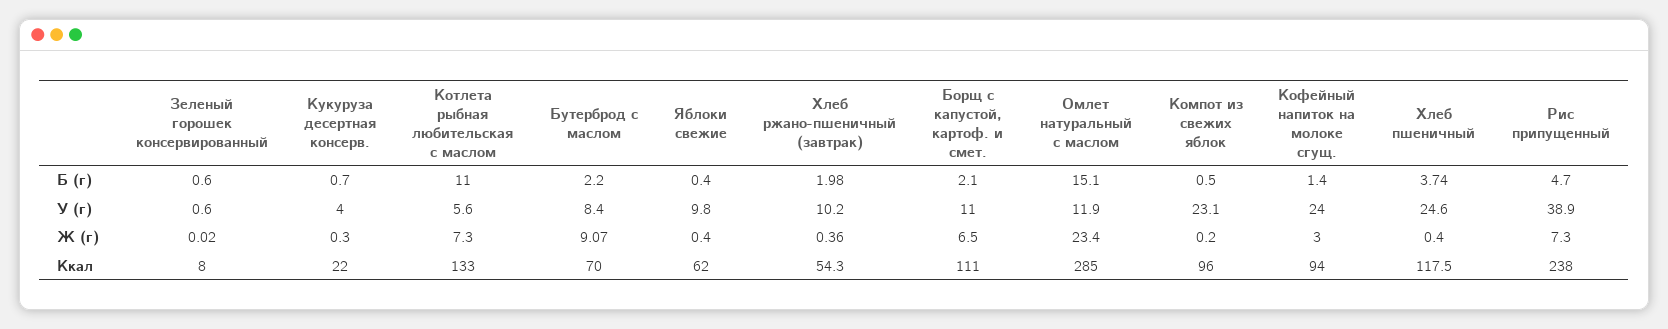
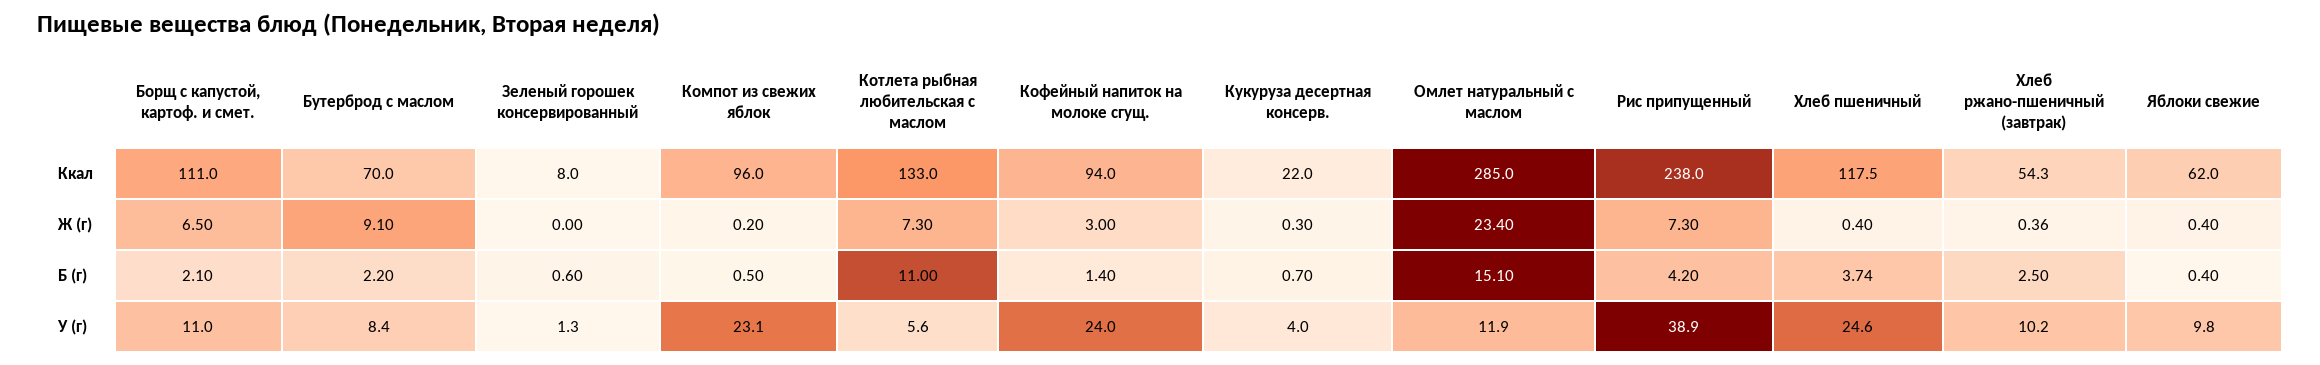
  {
    "Зеленый горошек консервированный": {
      "Б (г)": 0.6,
-     "У (г)": 0.6,
+     "У (г)": 1.3,
-     "Ж (г)": 0.02,
+     "Ж (г)": 0,
      "Ккал": 8
    },
    "Кукуруза десертная консерв.": {
      "Б (г)": 0.7,
      "У (г)": 4,
      "Ж (г)": 0.3,
      "Ккал": 22
    },
    "Котлета рыбная любительская с маслом": {
      "Б (г)": 11,
      "У (г)": 5.6,
      "Ж (г)": 7.3,
      "Ккал": 133
    },
    "Бутерброд с маслом": {
      "Б (г)": 2.2,
      "У (г)": 8.4,
-     "Ж (г)": 9.07,
+     "Ж (г)": 9.1,
      "Ккал": 70
    },
    "Яблоки свежие": {
      "Б (г)": 0.4,
      "У (г)": 9.8,
      "Ж (г)": 0.4,
      "Ккал": 62
    },
    "Хлеб ржано-пшеничный (завтрак)": {
-     "Б (г)": 1.98,
+     "Б (г)": 2.5,
      "У (г)": 10.2,
      "Ж (г)": 0.36,
      "Ккал": 54.3
    },
    "Борщ с капустой, картоф. и смет.": {
      "Б (г)": 2.1,
      "У (г)": 11,
      "Ж (г)": 6.5,
      "Ккал": 111
    },
    "Омлет натуральный с маслом": {
      "Б (г)": 15.1,
      "У (г)": 11.9,
      "Ж (г)": 23.4,
      "Ккал": 285
    },
    "Компот из свежих яблок": {
      "Б (г)": 0.5,
      "У (г)": 23.1,
      "Ж (г)": 0.2,
      "Ккал": 96
    },
    "Кофейный напиток на молоке сгущ.": {
      "Б (г)": 1.4,
      "У (г)": 24,
      "Ж (г)": 3,
      "Ккал": 94
    },
    "Хлеб пшеничный": {
      "Б (г)": 3.74,
      "У (г)": 24.6,
      "Ж (г)": 0.4,
      "Ккал": 117.5
    },
    "Рис припущенный": {
-     "Б (г)": 4.7,
+     "Б (г)": 4.2,
      "У (г)": 38.9,
      "Ж (г)": 7.3,
      "Ккал": 238
    }
  }

